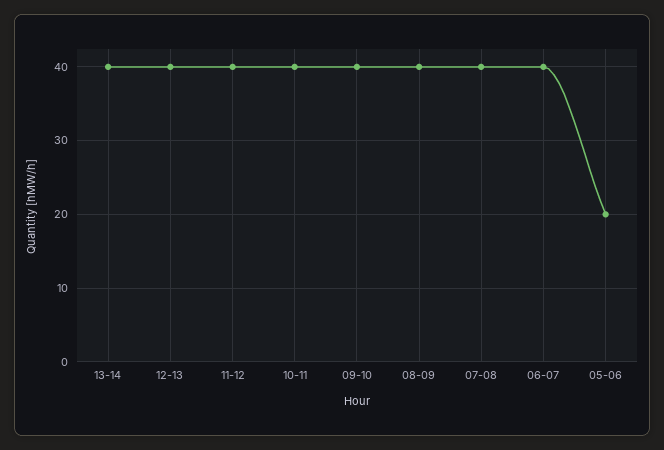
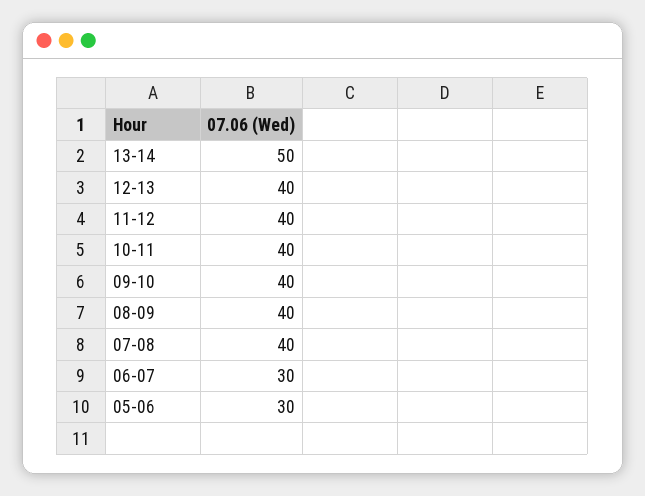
  {
-   "13-14": 40,
+   "13-14": 50,
    "12-13": 40,
    "11-12": 40,
    "10-11": 40,
    "09-10": 40,
    "08-09": 40,
    "07-08": 40,
-   "06-07": 40,
+   "06-07": 30,
-   "05-06": 20
+   "05-06": 30
  }

